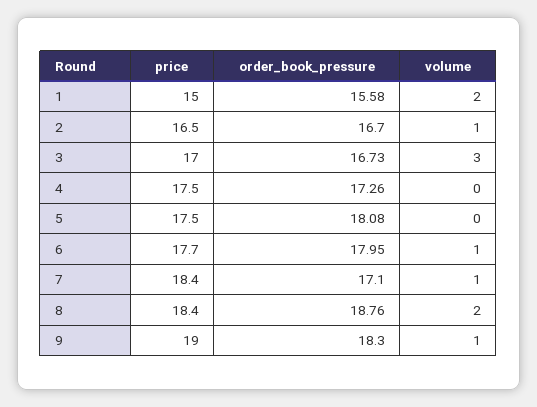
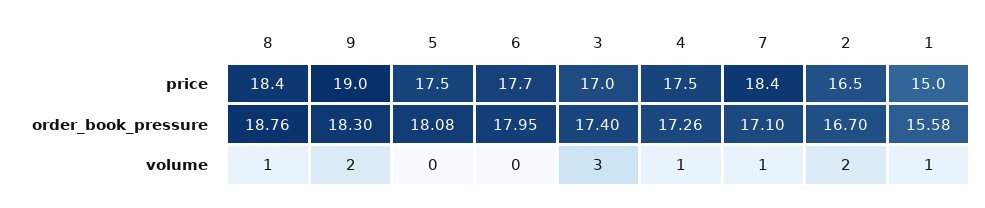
  {
    "price": {
      "1": 15,
      "2": 16.5,
      "3": 17,
      "4": 17.5,
      "5": 17.5,
      "6": 17.7,
      "7": 18.4,
      "8": 18.4,
      "9": 19
    },
    "order_book_pressure": {
      "1": 15.58,
      "2": 16.7,
-     "3": 16.73,
+     "3": 17.4,
      "4": 17.26,
      "5": 18.08,
      "6": 17.95,
      "7": 17.1,
      "8": 18.76,
      "9": 18.3
    },
    "volume": {
-     "1": 2,
+     "1": 1,
-     "2": 1,
+     "2": 2,
      "3": 3,
-     "4": 0,
+     "4": 1,
      "5": 0,
-     "6": 1,
+     "6": 0,
      "7": 1,
-     "8": 2,
+     "8": 1,
-     "9": 1
+     "9": 2
    }
  }

